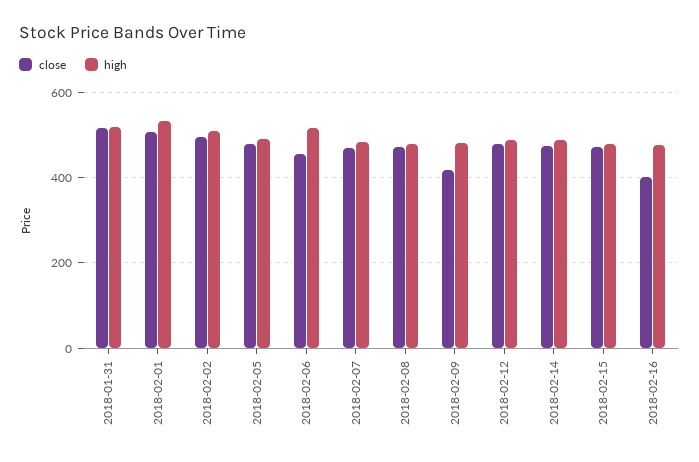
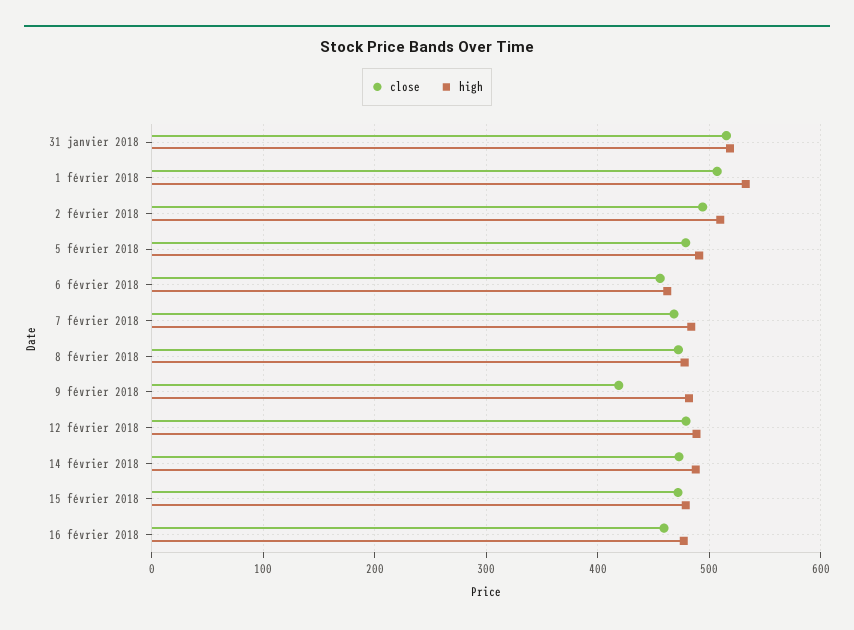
  {
    "close": {
      "2018-01-31": 520,
      "2018-02-01": 510,
      "2018-02-02": 490,
      "2018-02-05": 480,
      "2018-02-06": 460,
      "2018-02-07": 470,
      "2018-02-08": 470,
      "2018-02-09": 420,
      "2018-02-12": 480,
      "2018-02-14": 470,
      "2018-02-15": 470,
-     "2018-02-16": 400
+     "2018-02-16": 460
    },
    "high": {
      "2018-01-31": 520,
      "2018-02-01": 530,
      "2018-02-02": 510,
      "2018-02-05": 490,
-     "2018-02-06": 520,
+     "2018-02-06": 460,
      "2018-02-07": 480,
      "2018-02-08": 480,
      "2018-02-09": 480,
      "2018-02-12": 490,
      "2018-02-14": 490,
      "2018-02-15": 480,
      "2018-02-16": 480
    }
  }

